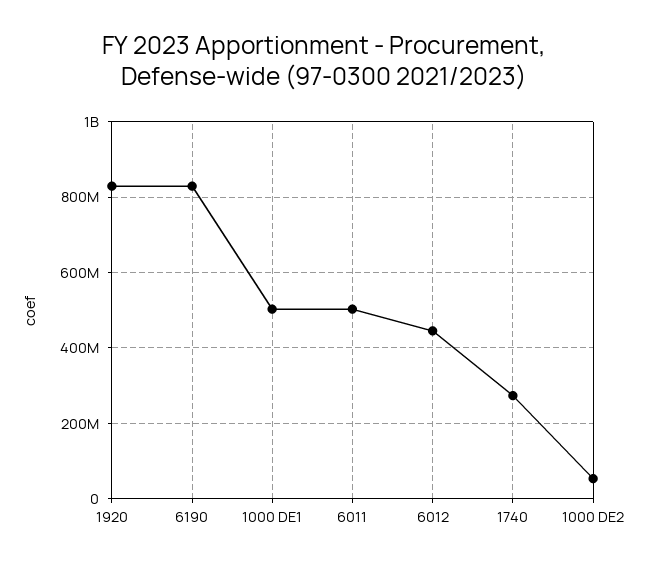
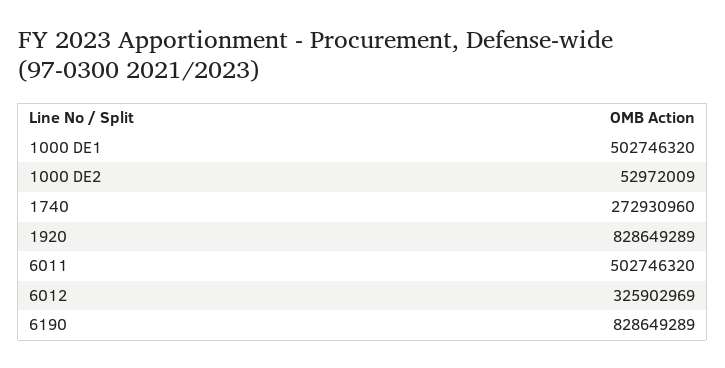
  {
    "1920": 828649289,
    "6190": 828649289,
    "1000 DE1": 502746320,
    "6011": 502746320,
-   "6012": 440000000,
+   "6012": 325902969,
    "1740": 272930960,
    "1000 DE2": 52972009
  }

